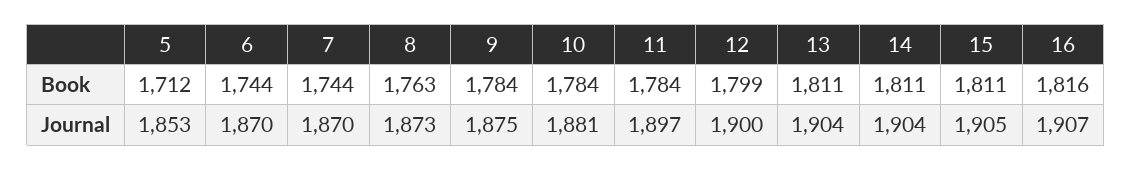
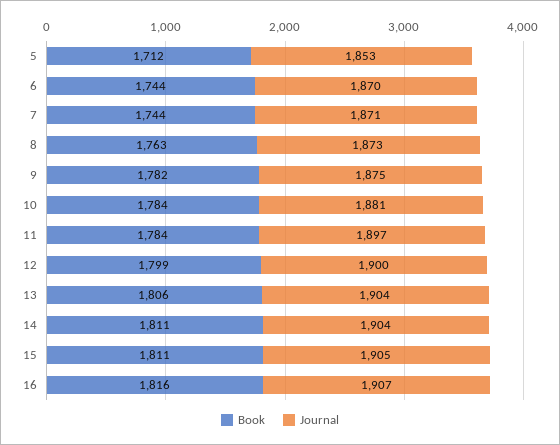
  {
    "Book": {
      "5": 1712,
      "6": 1744,
      "7": 1744,
      "8": 1763,
-     "9": 1784,
+     "9": 1782,
      "10": 1784,
      "11": 1784,
      "12": 1799,
-     "13": 1811,
+     "13": 1806,
      "14": 1811,
      "15": 1811,
      "16": 1816
    },
    "Journal": {
      "5": 1853,
      "6": 1870,
-     "7": 1870,
+     "7": 1871,
      "8": 1873,
      "9": 1875,
      "10": 1881,
      "11": 1897,
      "12": 1900,
      "13": 1904,
      "14": 1904,
      "15": 1905,
      "16": 1907
    }
  }

